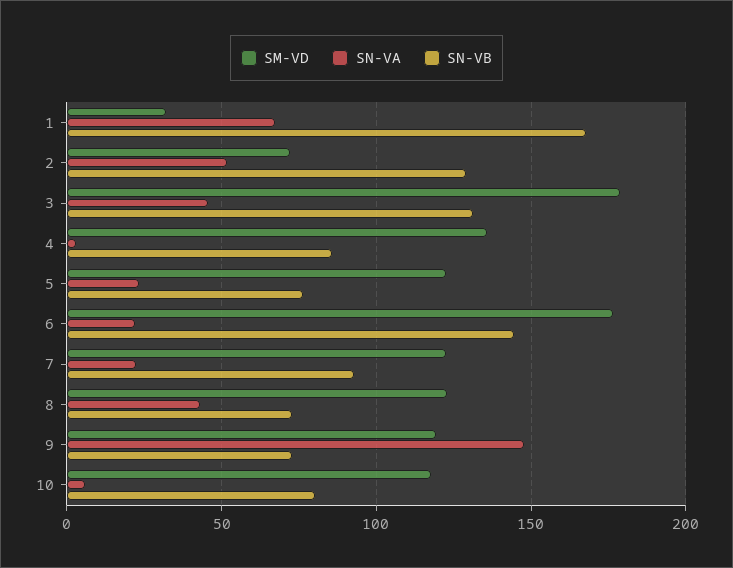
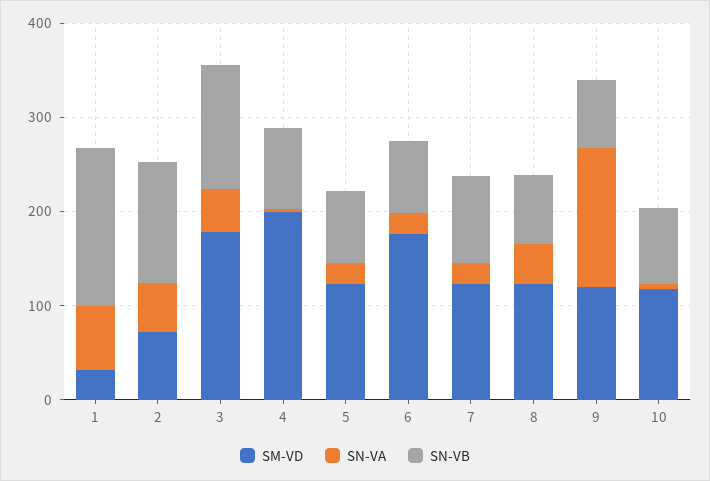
  {
    "SM-VD": {
      "1": 30,
      "2": 70,
      "3": 180,
-     "4": 135,
+     "4": 200,
      "5": 120,
      "6": 175,
      "7": 125,
      "8": 125,
      "9": 120,
      "10": 120
    },
    "SN-VA": {
      "1": 65,
      "2": 50,
      "3": 45,
      "4": 5,
      "5": 25,
      "6": 20,
      "7": 20,
      "8": 45,
      "9": 150,
      "10": 5
    },
    "SN-VB": {
      "1": 170,
      "2": 130,
      "3": 130,
      "4": 85,
      "5": 75,
-     "6": 145,
+     "6": 80,
      "7": 95,
      "8": 75,
      "9": 75,
      "10": 80
    }
  }

